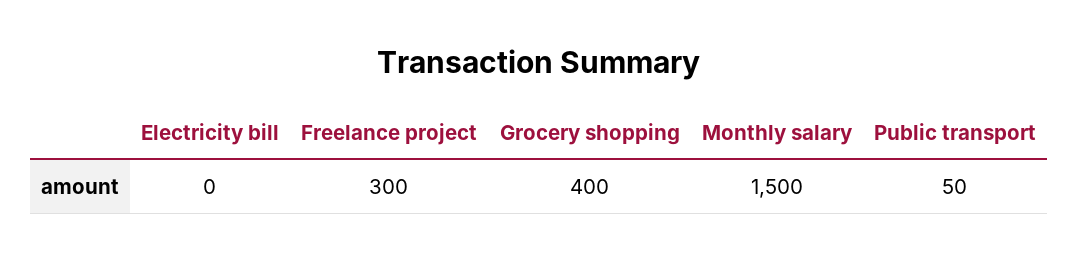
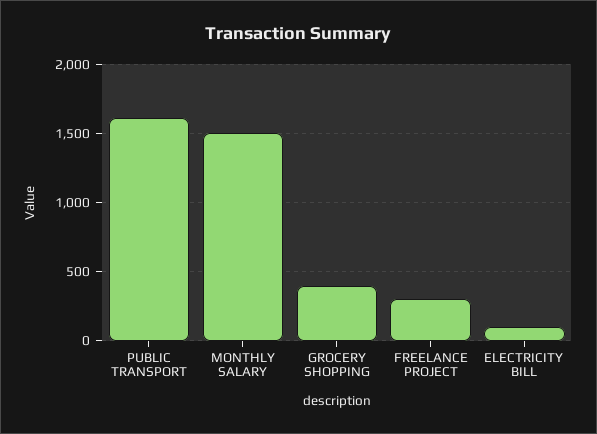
  {
-   "Electricity bill": 0,
+   "Electricity bill": 100,
    "Freelance project": 300,
    "Grocery shopping": 400,
    "Monthly salary": 1500,
-   "Public transport": 50
+   "Public transport": 1600
  }

